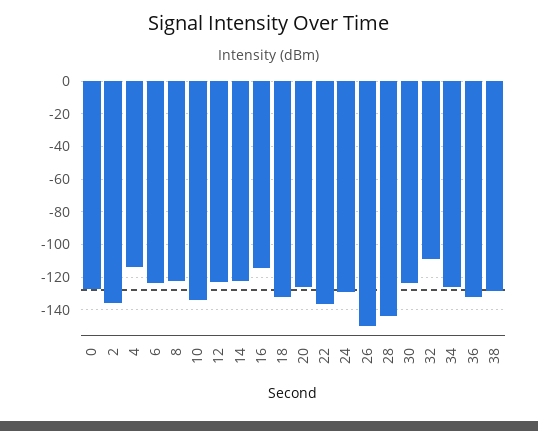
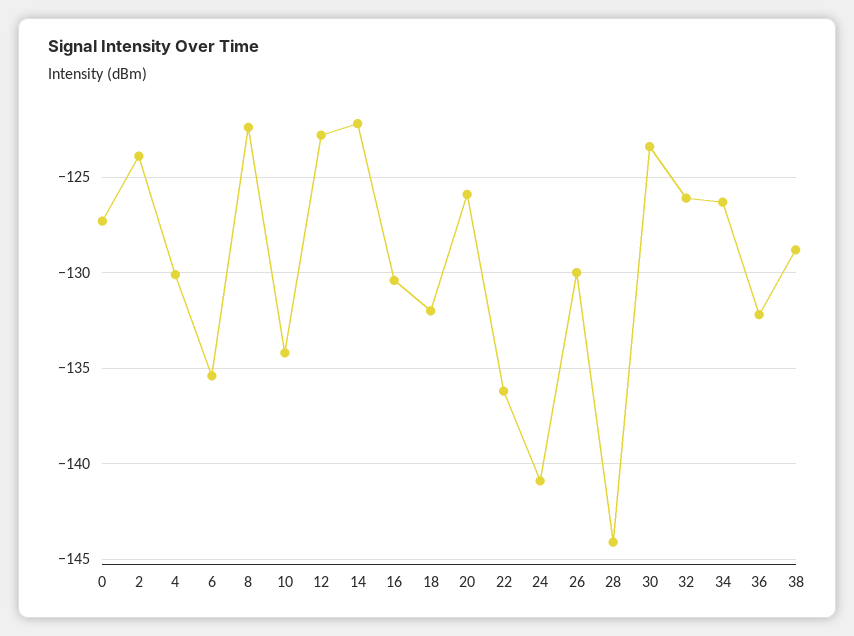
  {
    "0": -127.5,
-   "2": -135,
+   "2": -124,
-   "4": -115,
+   "4": -130,
-   "6": -125,
+   "6": -135.5,
    "8": -122.5,
    "10": -134,
    "12": -123,
    "14": -122,
-   "16": -115,
+   "16": -130.5,
    "18": -132,
    "20": -126,
    "22": -136,
-   "24": -130,
+   "24": -141,
-   "26": -150,
+   "26": -130,
    "28": -144,
    "30": -123.5,
-   "32": -110,
+   "32": -126,
    "34": -126.5,
    "36": -132,
    "38": -129
  }

